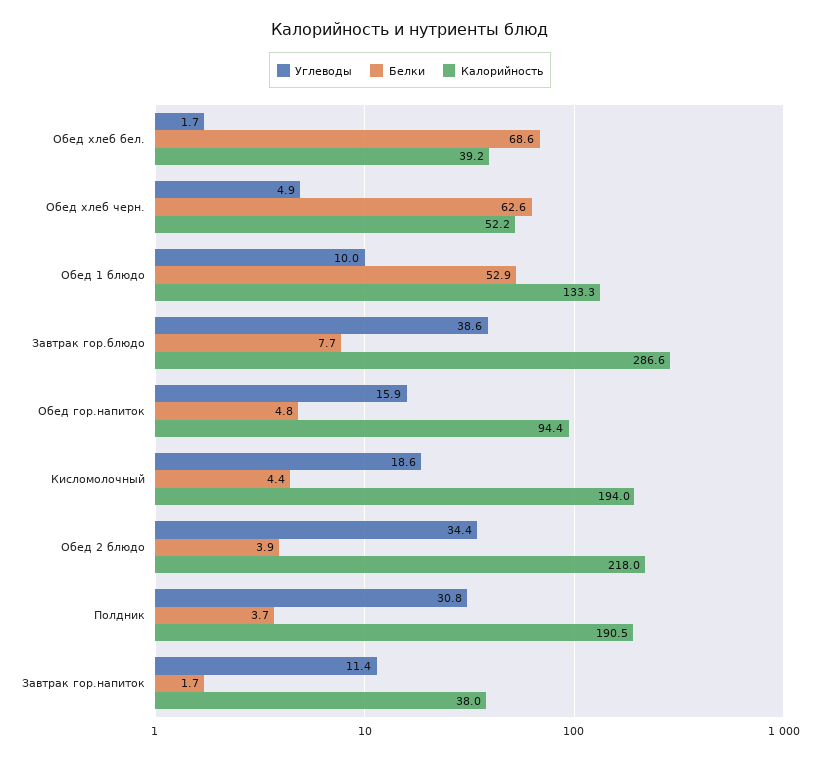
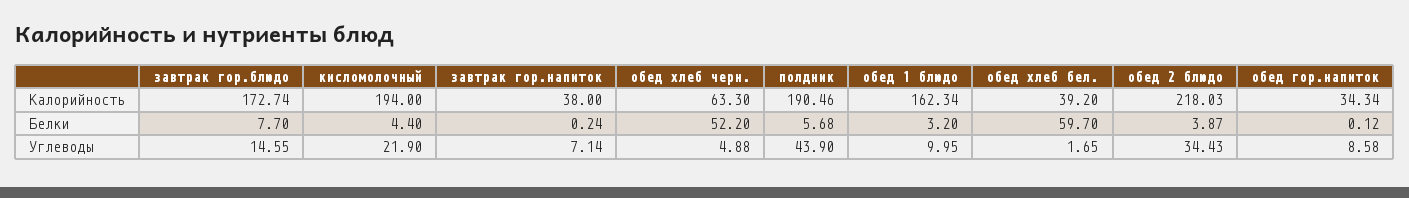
  {
    "Углеводы": {
      "Обед хлеб бел.": 1.65,
      "Обед хлеб черн.": 4.88,
      "Обед 1 блюдо": 9.95,
-     "Завтрак гор.блюдо": 38.6,
+     "Завтрак гор.блюдо": 14.55,
-     "Обед гор.напиток": 15.9,
+     "Обед гор.напиток": 8.58,
-     "Кисломолочный": 18.6,
+     "Кисломолочный": 21.9,
      "Обед 2 блюдо": 34.43,
-     "Полдник": 30.8,
+     "Полдник": 43.9,
-     "Завтрак гор.напиток": 11.4
+     "Завтрак гор.напиток": 7.14
    },
    "Белки": {
-     "Обед хлеб бел.": 68.6,
+     "Обед хлеб бел.": 59.7,
-     "Обед хлеб черн.": 62.6,
+     "Обед хлеб черн.": 52.2,
-     "Обед 1 блюдо": 52.9,
+     "Обед 1 блюдо": 3.2,
      "Завтрак гор.блюдо": 7.7,
-     "Обед гор.напиток": 4.8,
+     "Обед гор.напиток": 0.12,
      "Кисломолочный": 4.4,
      "Обед 2 блюдо": 3.87,
-     "Полдник": 3.7,
+     "Полдник": 5.68,
-     "Завтрак гор.напиток": 1.7
+     "Завтрак гор.напиток": 0.24
    },
    "Калорийность": {
      "Обед хлеб бел.": 39.2,
-     "Обед хлеб черн.": 52.2,
+     "Обед хлеб черн.": 63.3,
-     "Обед 1 блюдо": 133.3,
+     "Обед 1 блюдо": 162.34,
-     "Завтрак гор.блюдо": 286.6,
+     "Завтрак гор.блюдо": 172.74,
-     "Обед гор.напиток": 94.4,
+     "Обед гор.напиток": 34.34,
      "Кисломолочный": 194,
      "Обед 2 блюдо": 218.03,
      "Полдник": 190.46,
      "Завтрак гор.напиток": 38
    }
  }

